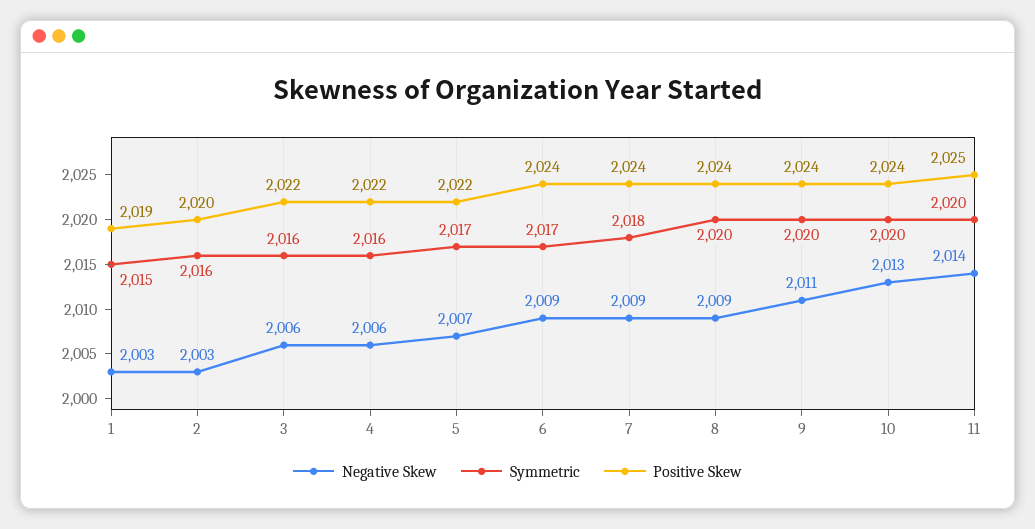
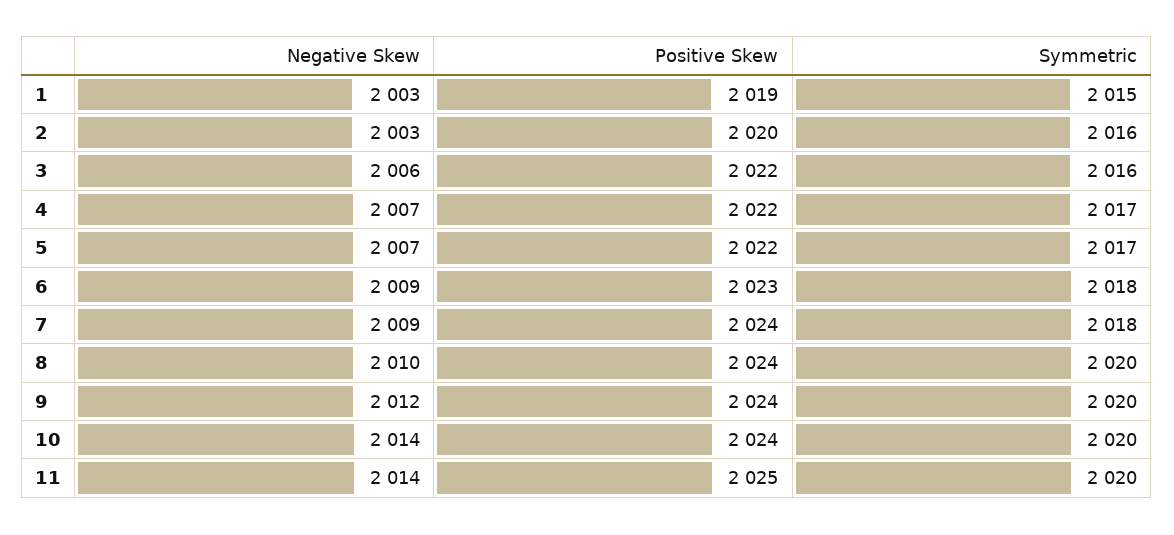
  {
    "Negative Skew": {
      "1": 2003,
      "2": 2003,
      "3": 2006,
-     "4": 2006,
+     "4": 2007,
      "5": 2007,
      "6": 2009,
      "7": 2009,
-     "8": 2009,
+     "8": 2010,
-     "9": 2011,
+     "9": 2012,
-     "10": 2013,
+     "10": 2014,
      "11": 2014
    },
    "Symmetric": {
      "1": 2015,
      "2": 2016,
      "3": 2016,
-     "4": 2016,
+     "4": 2017,
      "5": 2017,
-     "6": 2017,
+     "6": 2018,
      "7": 2018,
      "8": 2020,
      "9": 2020,
      "10": 2020,
      "11": 2020
    },
    "Positive Skew": {
      "1": 2019,
      "2": 2020,
      "3": 2022,
      "4": 2022,
      "5": 2022,
-     "6": 2024,
+     "6": 2023,
      "7": 2024,
      "8": 2024,
      "9": 2024,
      "10": 2024,
      "11": 2025
    }
  }

